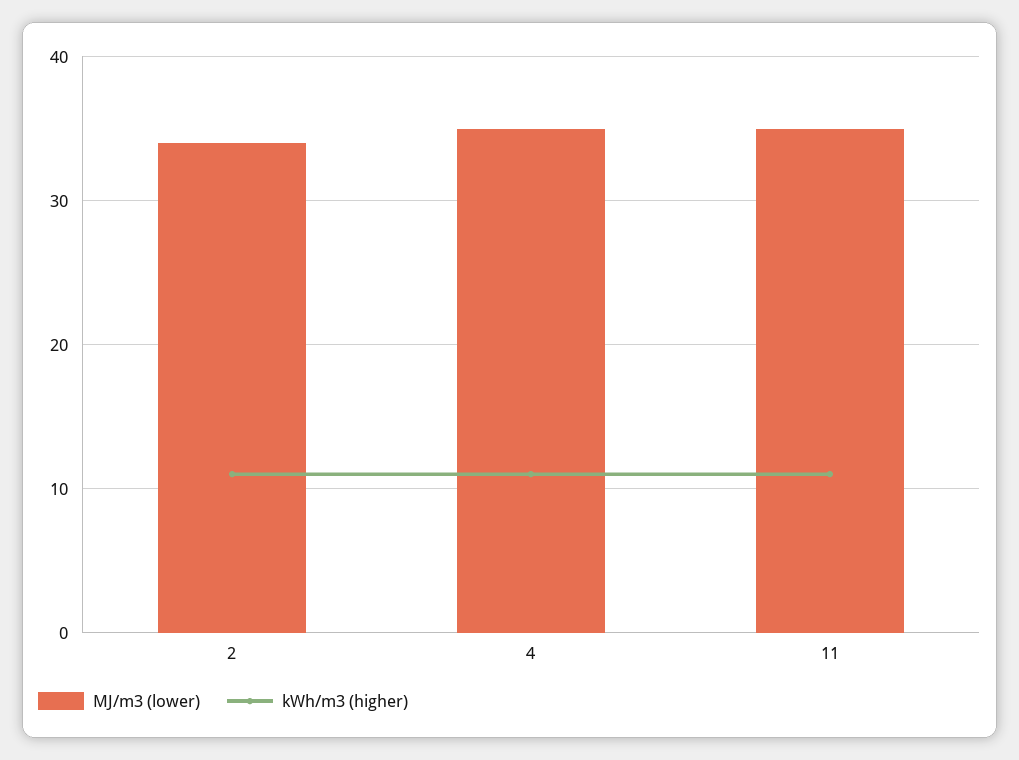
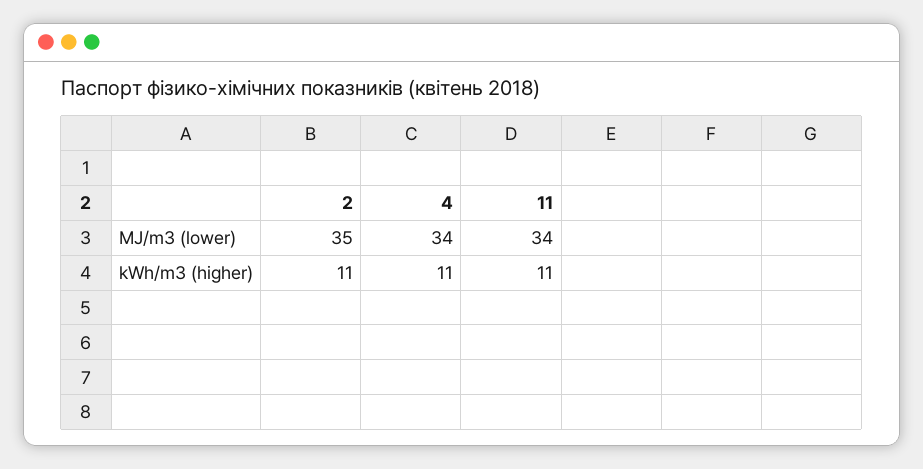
  {
    "MJ/m3 (lower)": {
-     "2": 34,
+     "2": 35,
-     "4": 35,
+     "4": 34,
-     "11": 35
+     "11": 34
    },
    "kWh/m3 (higher)": {
      "2": 11,
      "4": 11,
      "11": 11
    }
  }

